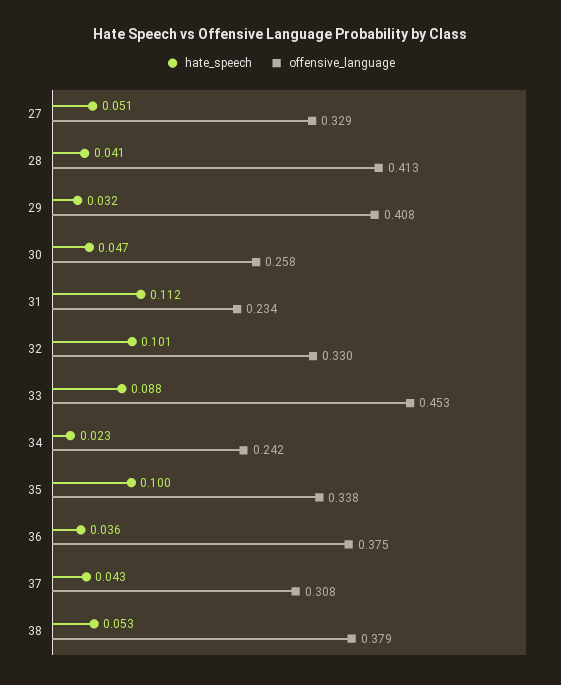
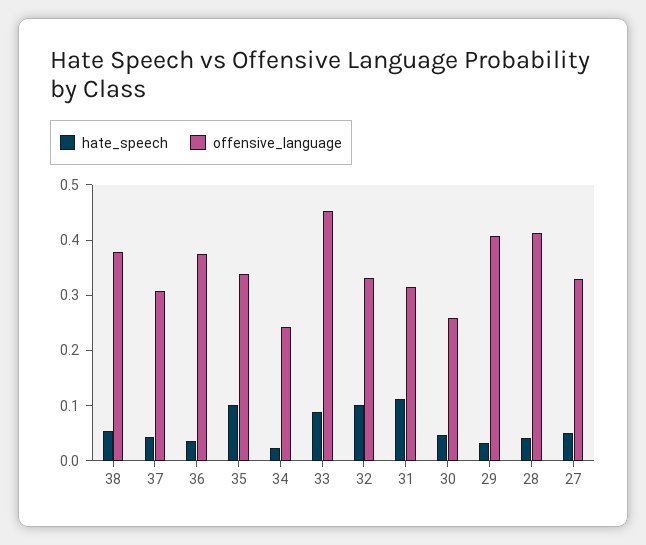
  {
    "hate_speech": {
      "27": 0.051,
      "28": 0.041,
      "29": 0.032,
      "30": 0.047,
      "31": 0.112,
      "32": 0.101,
      "33": 0.088,
      "34": 0.023,
      "35": 0.1,
      "36": 0.036,
      "37": 0.043,
      "38": 0.053
    },
    "offensive_language": {
      "27": 0.329,
      "28": 0.413,
      "29": 0.408,
      "30": 0.258,
-     "31": 0.234,
+     "31": 0.32,
      "32": 0.33,
      "33": 0.453,
      "34": 0.242,
      "35": 0.338,
      "36": 0.375,
      "37": 0.308,
      "38": 0.379
    }
  }

